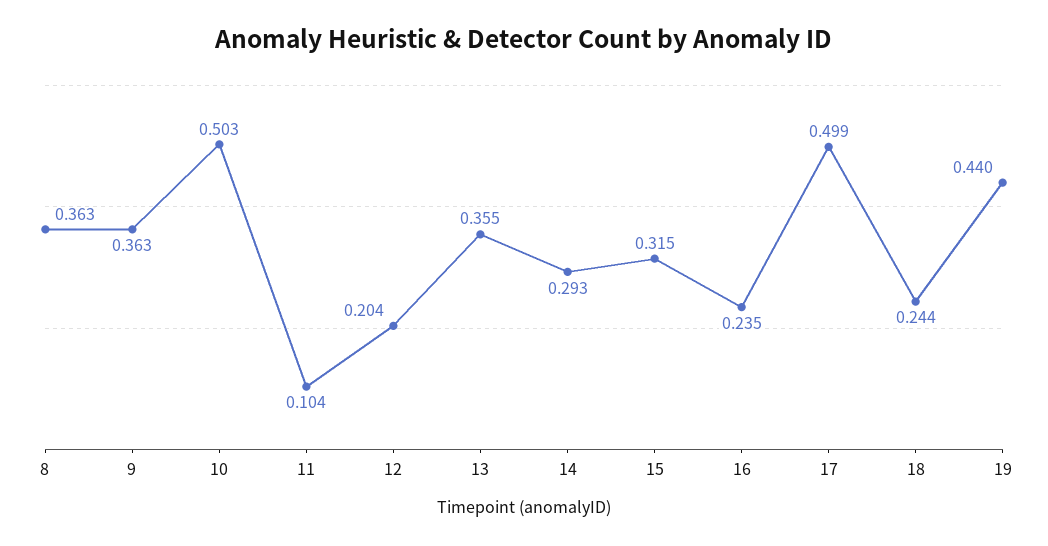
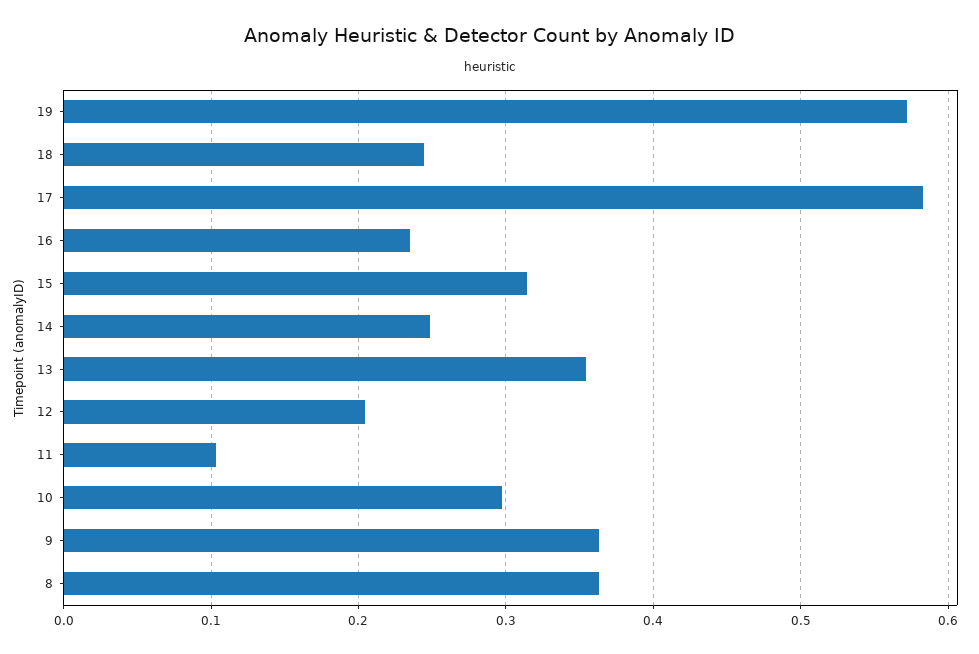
  {
    "8": 0.363,
    "9": 0.363,
-   "10": 0.503,
+   "10": 0.3,
    "11": 0.104,
    "12": 0.204,
    "13": 0.355,
-   "14": 0.293,
+   "14": 0.25,
    "15": 0.315,
    "16": 0.235,
-   "17": 0.499,
+   "17": 0.58,
    "18": 0.244,
-   "19": 0.44
+   "19": 0.57
  }

